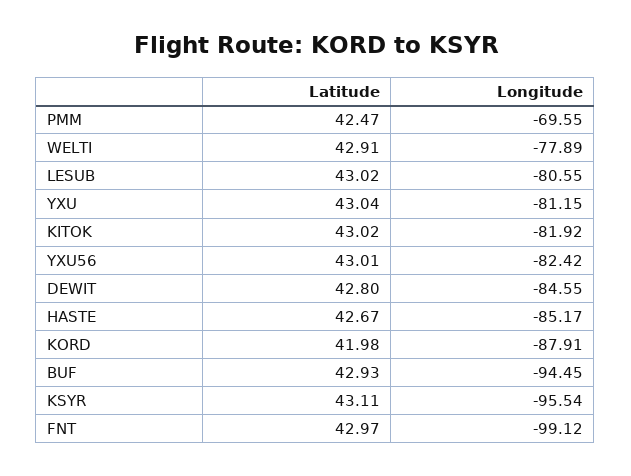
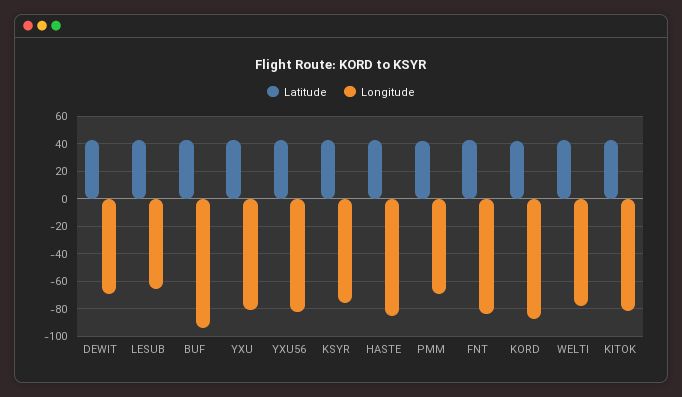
  {
    "Latitude": {
      "PMM": 42.47,
      "WELTI": 42.91,
      "LESUB": 43.02,
      "YXU": 43.04,
      "KITOK": 43.02,
      "YXU56": 43.01,
      "DEWIT": 42.8,
      "HASTE": 42.67,
      "KORD": 41.98,
      "BUF": 42.93,
      "KSYR": 43.11,
      "FNT": 42.97
    },
    "Longitude": {
      "PMM": -69.55,
      "WELTI": -77.89,
-     "LESUB": -80.55,
+     "LESUB": -65,
      "YXU": -81.15,
      "KITOK": -81.92,
      "YXU56": -82.42,
-     "DEWIT": -84.55,
+     "DEWIT": -70,
      "HASTE": -85.17,
      "KORD": -87.91,
      "BUF": -94.45,
-     "KSYR": -95.54,
+     "KSYR": -75,
-     "FNT": -99.12
+     "FNT": -85
    }
  }

